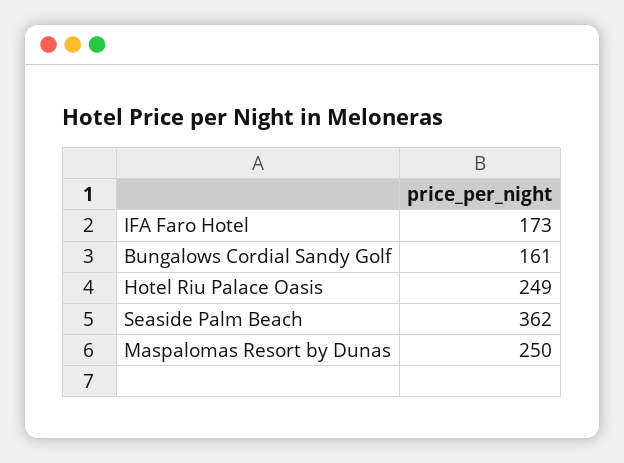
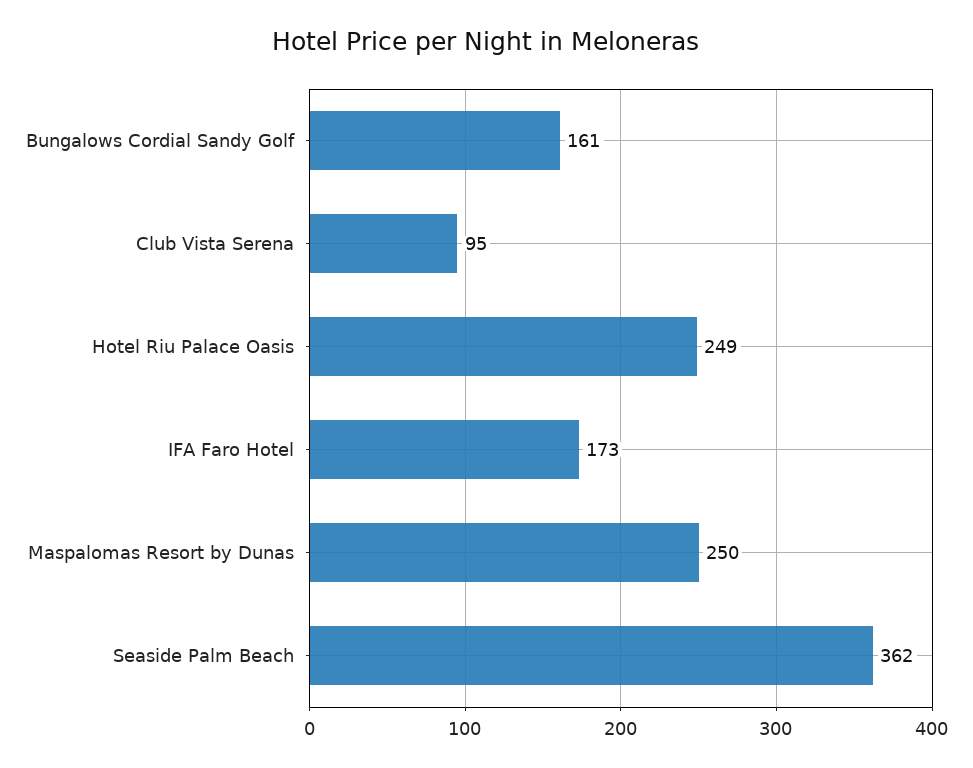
  {
    "IFA Faro Hotel": 173,
    "Bungalows Cordial Sandy Golf": 161,
    "Hotel Riu Palace Oasis": 249,
    "Seaside Palm Beach": 362,
-   "Maspalomas Resort by Dunas": 250
+   "Maspalomas Resort by Dunas": 250,
+   "Club Vista Serena": 95
  }

